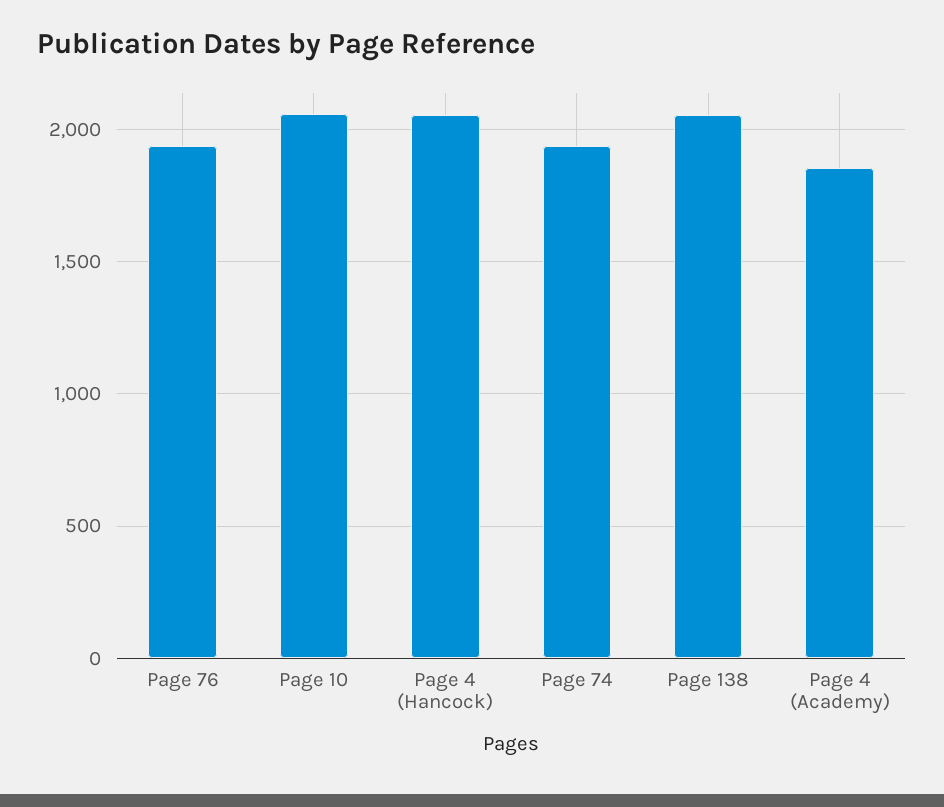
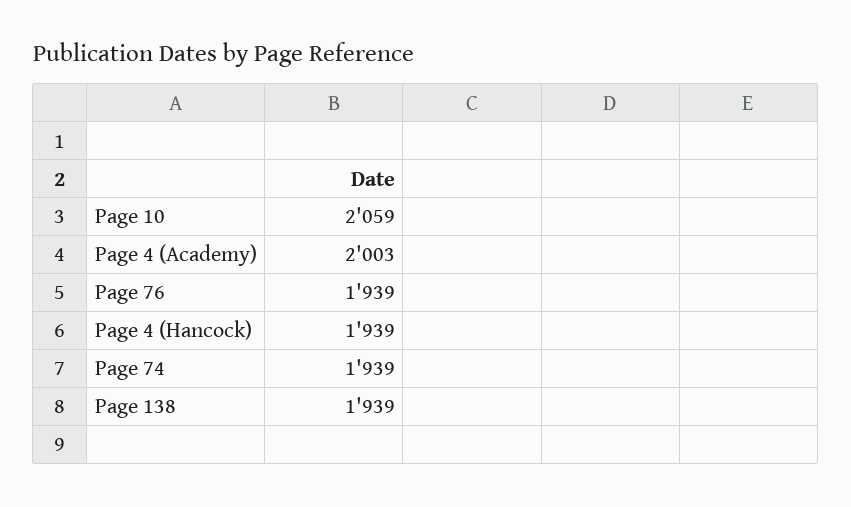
  {
    "Page 76": 1939,
    "Page 10": 2059,
-   "Page 4 (Hancock)": 2050,
+   "Page 4 (Hancock)": 1939,
    "Page 74": 1939,
-   "Page 138": 2050,
+   "Page 138": 1939,
-   "Page 4 (Academy)": 1850
+   "Page 4 (Academy)": 2003
  }

